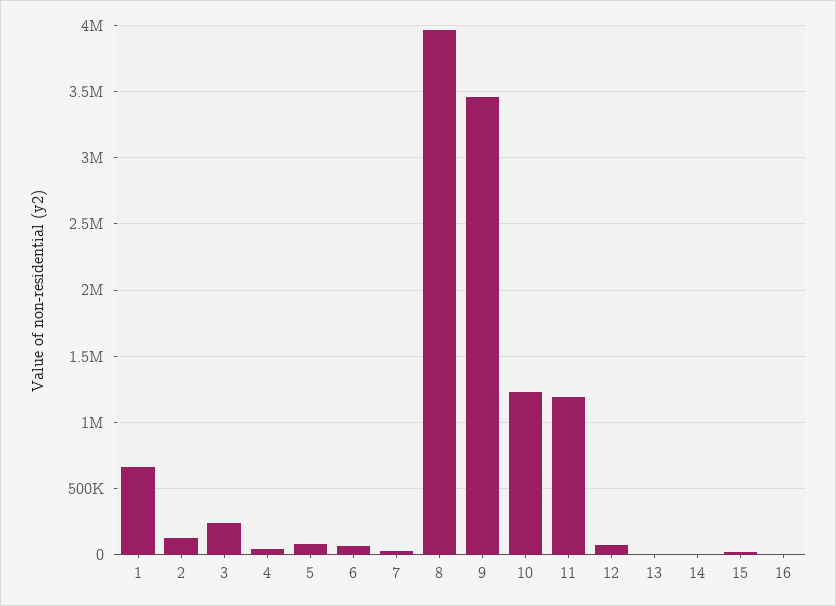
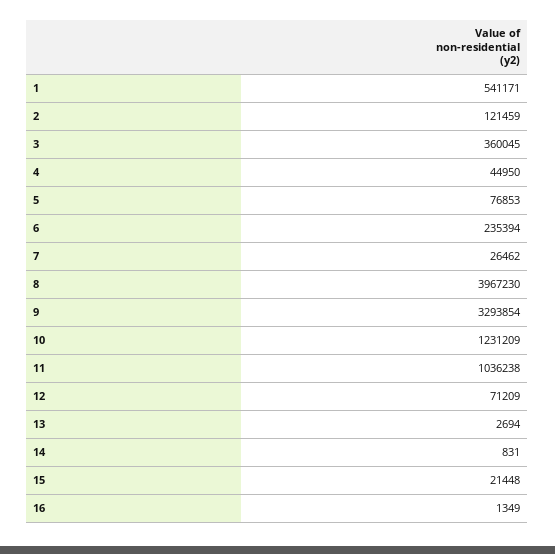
  {
-   "1": 650000,
+   "1": 541171,
    "2": 121459,
-   "3": 250000,
+   "3": 360045,
    "4": 44950,
    "5": 76853,
-   "6": 50000,
+   "6": 235394,
    "7": 26462,
    "8": 3967230,
-   "9": 3450000,
+   "9": 3293854,
    "10": 1231209,
-   "11": 1200000,
+   "11": 1036238,
    "12": 71209,
    "13": 2694,
    "14": 831,
    "15": 21448,
    "16": 1349
  }

